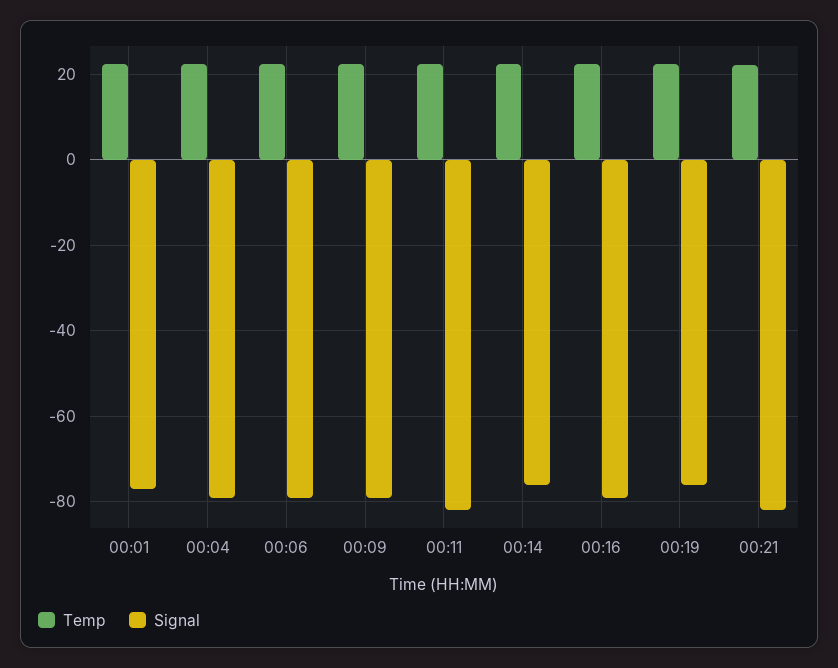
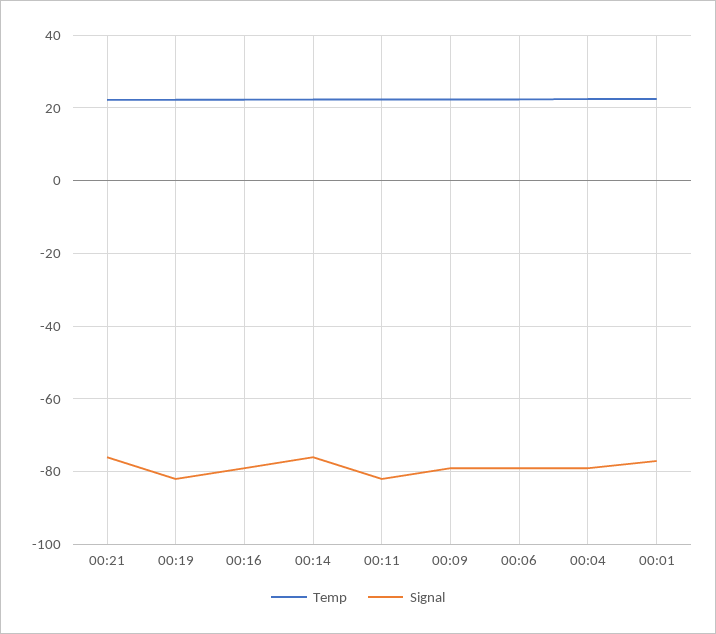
  {
    "Temp": {
      "00:01": 22,
      "00:04": 22,
      "00:06": 22,
      "00:09": 22,
      "00:11": 22,
      "00:14": 22,
      "00:16": 22,
      "00:19": 22,
      "00:21": 22
    },
    "Signal": {
      "00:01": -78,
      "00:04": -80,
      "00:06": -80,
      "00:09": -80,
      "00:11": -82,
      "00:14": -76,
      "00:16": -80,
-     "00:19": -76,
+     "00:19": -82,
-     "00:21": -82
+     "00:21": -76
    }
  }

